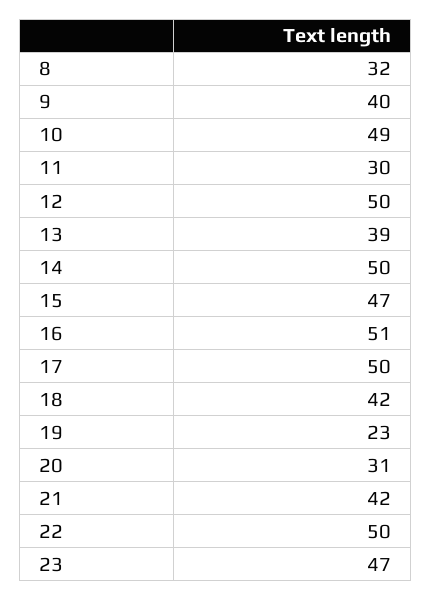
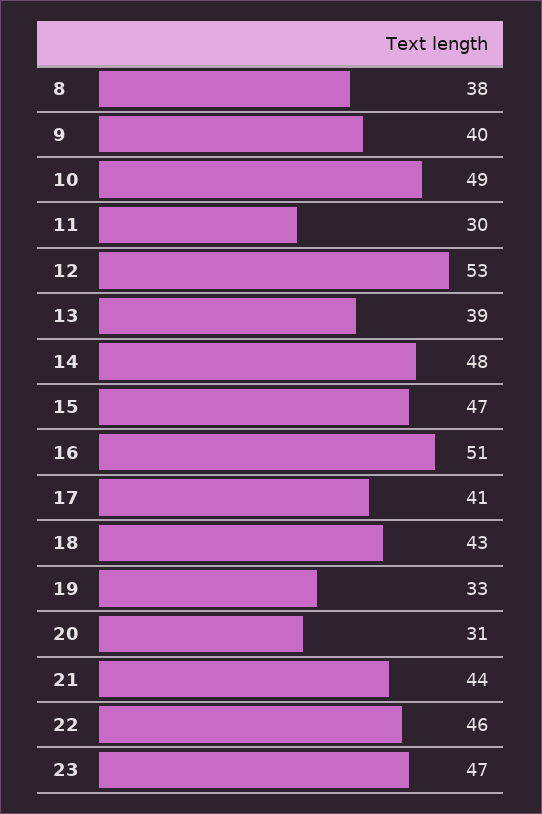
  {
-   "8": 32,
+   "8": 38,
    "9": 40,
    "10": 49,
    "11": 30,
-   "12": 50,
+   "12": 53,
    "13": 39,
-   "14": 50,
+   "14": 48,
    "15": 47,
    "16": 51,
-   "17": 50,
+   "17": 41,
-   "18": 42,
+   "18": 43,
-   "19": 23,
+   "19": 33,
    "20": 31,
-   "21": 42,
+   "21": 44,
-   "22": 50,
+   "22": 46,
    "23": 47
  }

